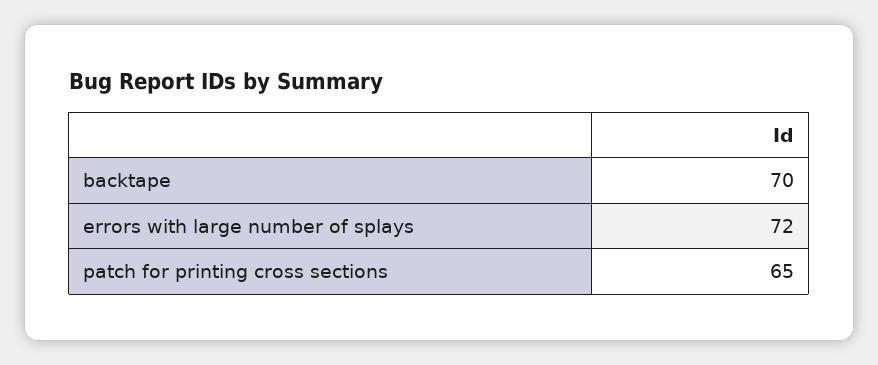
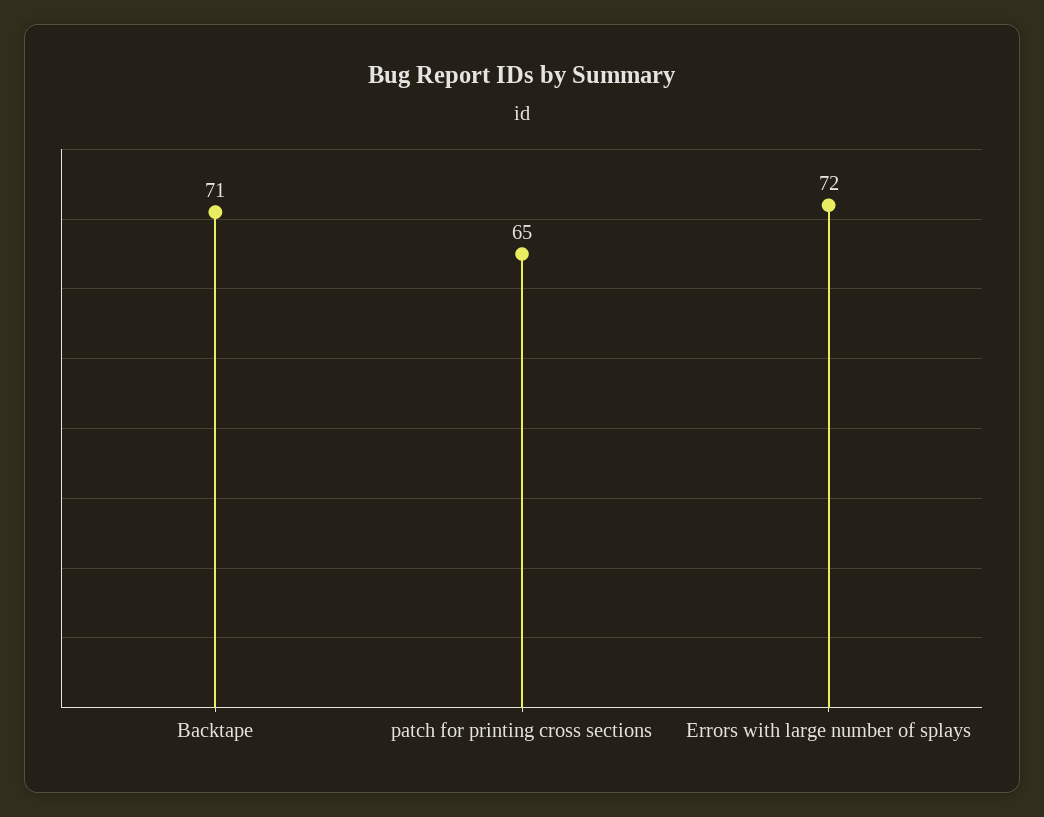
  {
-   "backtape": 70,
+   "backtape": 71,
    "errors with large number of splays": 72,
    "patch for printing cross sections": 65
  }

